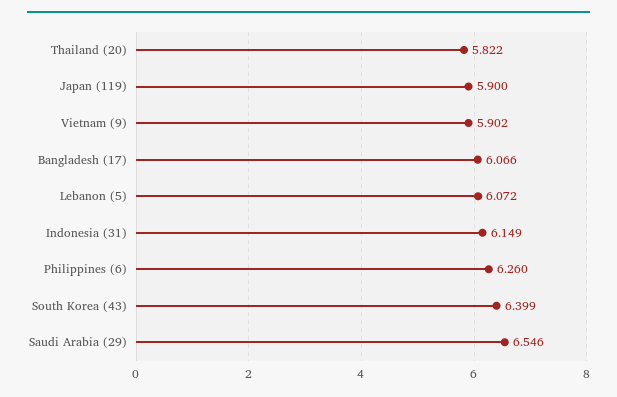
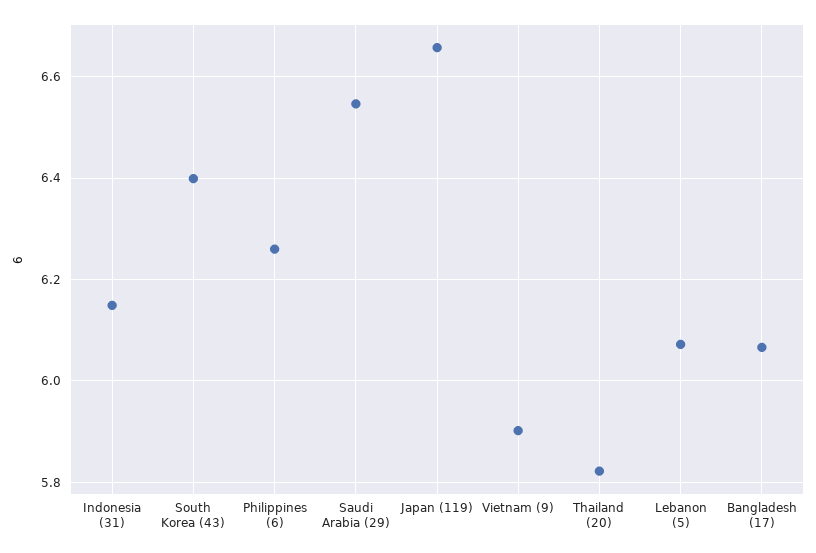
  {
    "Thailand (20)": 5.822,
-   "Japan (119)": 5.9,
+   "Japan (119)": 6.66,
    "Vietnam (9)": 5.902,
    "Bangladesh (17)": 6.066,
    "Lebanon (5)": 6.072,
    "Indonesia (31)": 6.149,
    "Philippines (6)": 6.26,
    "South Korea (43)": 6.399,
    "Saudi Arabia (29)": 6.546
  }

